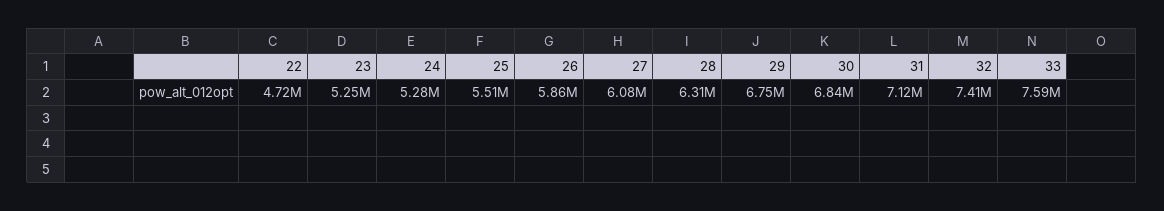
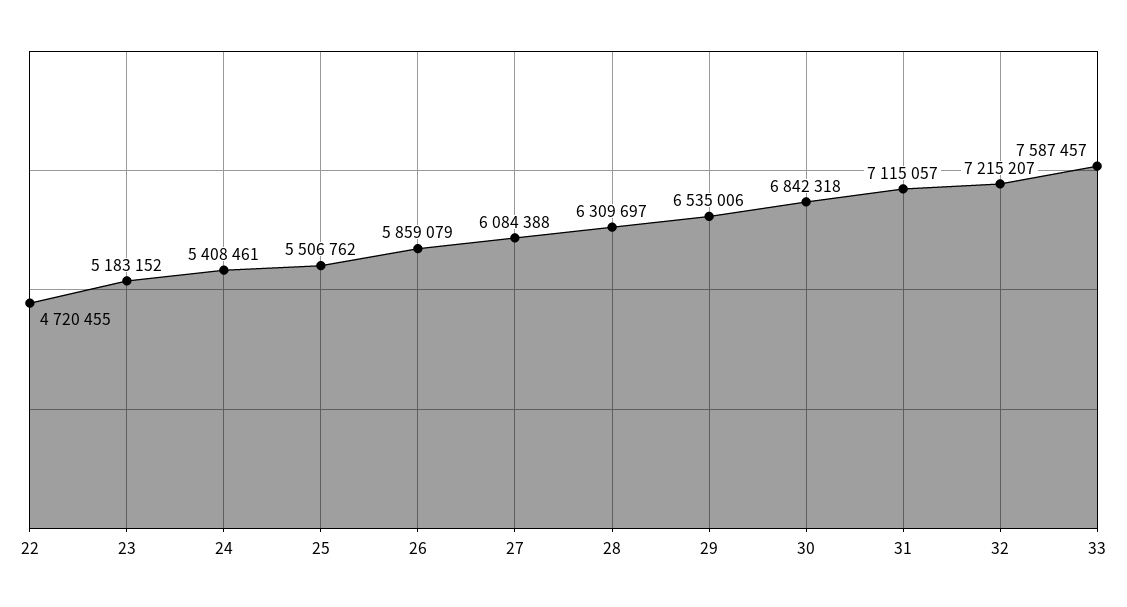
  {
    "22": 4720455,
-   "23": 5250000,
+   "23": 5183152,
-   "24": 5280000,
+   "24": 5408461,
    "25": 5506762,
    "26": 5859079,
    "27": 6084388,
    "28": 6309697,
-   "29": 6750000,
+   "29": 6535006,
    "30": 6842318,
    "31": 7115057,
-   "32": 7410000,
+   "32": 7215207,
    "33": 7587457
  }

